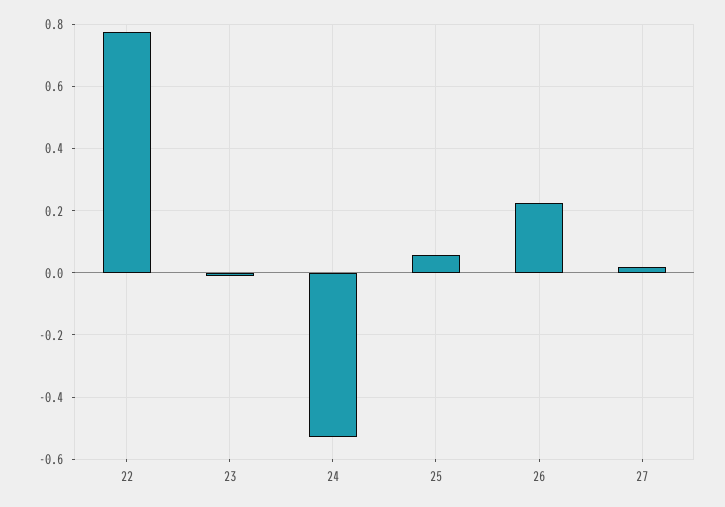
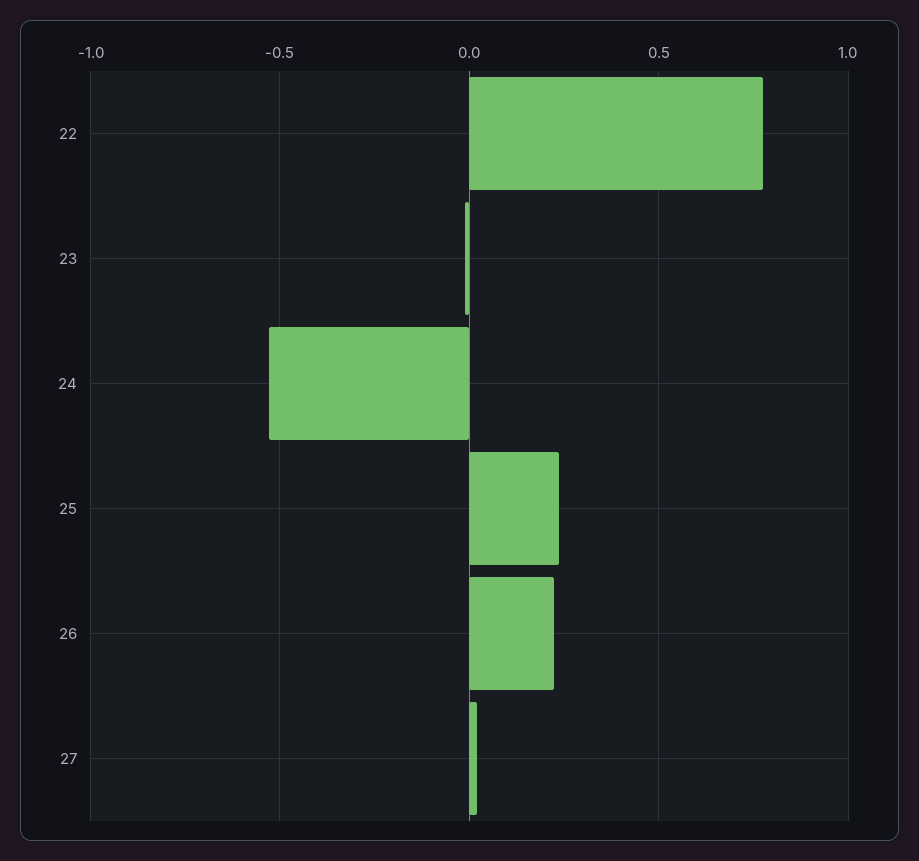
  {
    "22": 0.78,
    "23": -0.02,
    "24": -0.52,
-   "25": 0.06,
+   "25": 0.25,
    "26": 0.22,
    "27": 0.02
  }

